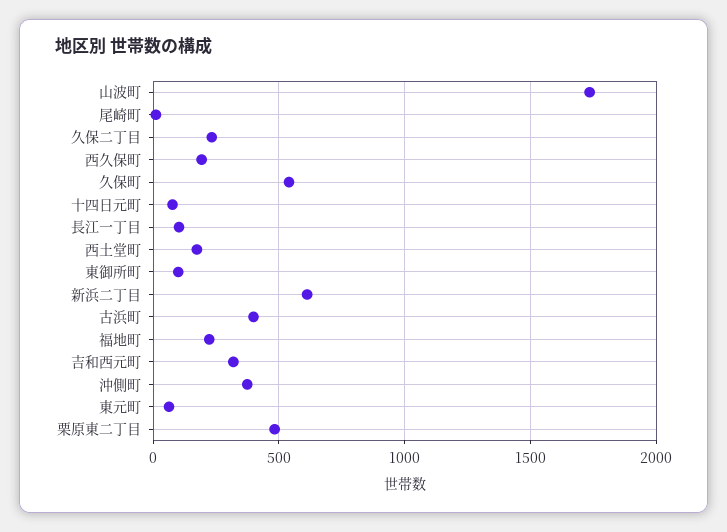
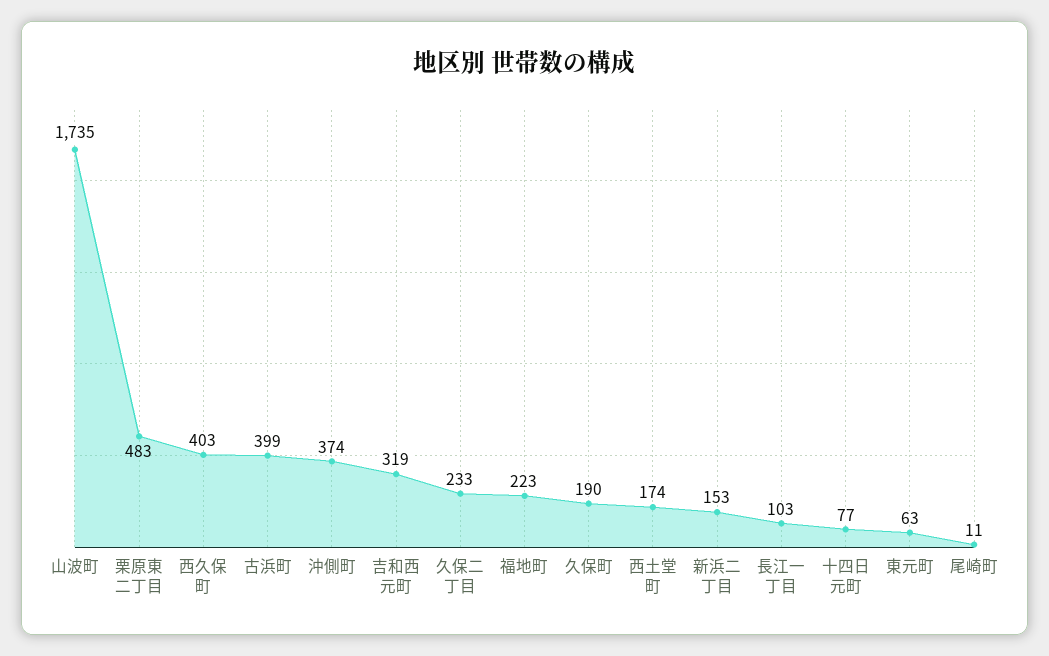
  {
    "山波町": 1735,
    "尾崎町": 11,
    "久保二丁目": 233,
-   "西久保町": 200,
+   "西久保町": 403,
-   "久保町": 550,
+   "久保町": 190,
    "十四日元町": 77,
    "長江一丁目": 103,
    "西土堂町": 174,
-   "東御所町": 100,
-   "新浜二丁目": 600,
+   "新浜二丁目": 153,
    "古浜町": 399,
    "福地町": 223,
    "吉和西元町": 319,
    "沖側町": 374,
    "東元町": 63,
    "栗原東二丁目": 483
  }

